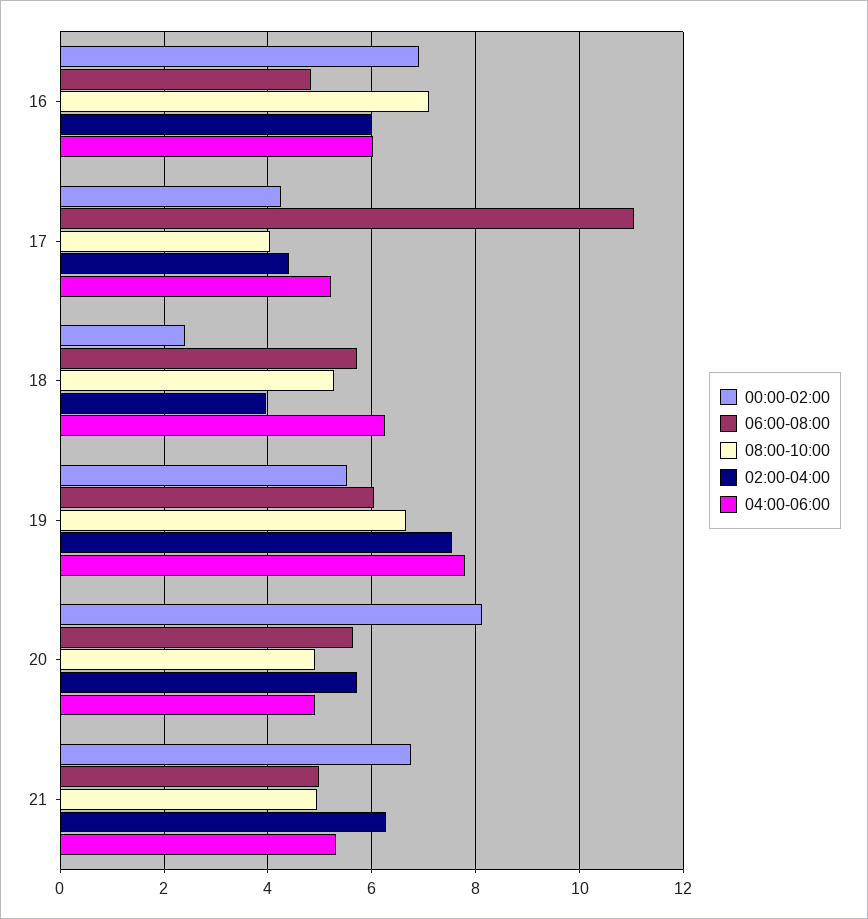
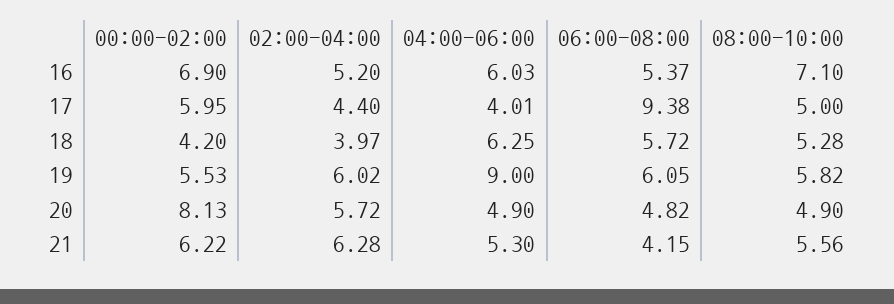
  {
    "00:00-02:00": {
      "16": 6.9,
-     "17": 4.2,
+     "17": 5.95,
-     "18": 2.4,
+     "18": 4.2,
      "19": 5.53,
      "20": 8.13,
-     "21": 6.8
+     "21": 6.22
    },
    "06:00-08:00": {
-     "16": 4.8,
+     "16": 5.37,
-     "17": 11,
+     "17": 9.38,
      "18": 5.72,
      "19": 6.05,
-     "20": 5.6,
+     "20": 4.82,
-     "21": 5
+     "21": 4.15
    },
    "08:00-10:00": {
      "16": 7.1,
-     "17": 4,
+     "17": 5,
      "18": 5.28,
-     "19": 6.6,
+     "19": 5.82,
      "20": 4.9,
-     "21": 5
+     "21": 5.56
    },
    "02:00-04:00": {
-     "16": 6,
+     "16": 5.2,
      "17": 4.4,
      "18": 3.97,
-     "19": 7.6,
+     "19": 6.02,
      "20": 5.72,
      "21": 6.28
    },
    "04:00-06:00": {
      "16": 6.03,
-     "17": 5.2,
+     "17": 4.01,
      "18": 6.25,
-     "19": 7.8,
+     "19": 9,
      "20": 4.9,
      "21": 5.3
    }
  }

